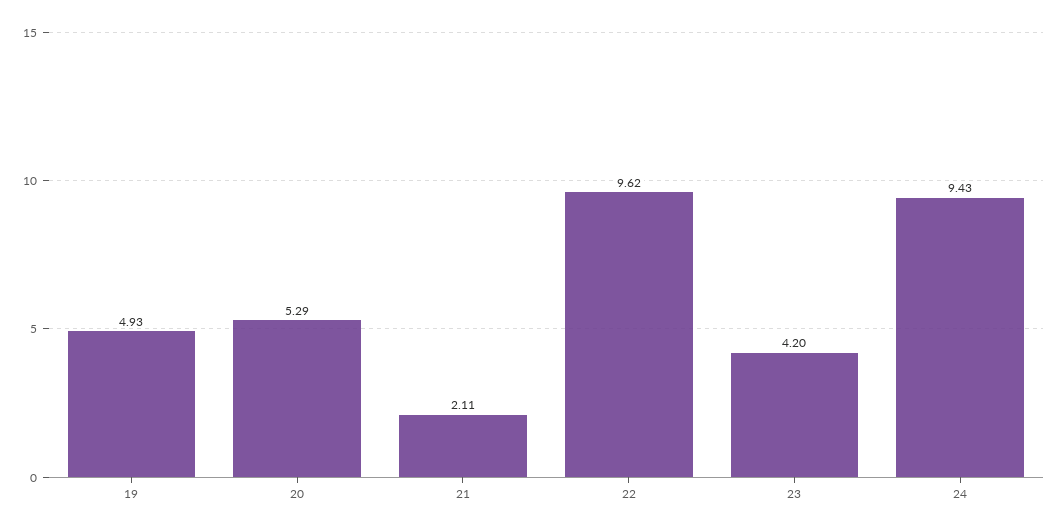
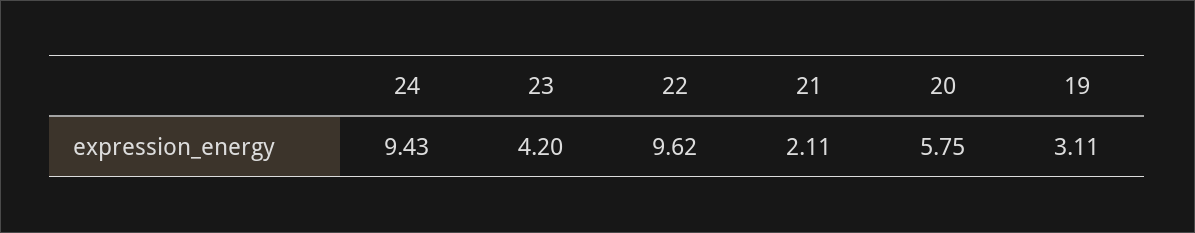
  {
-   "19": 4.93,
+   "19": 3.11,
-   "20": 5.29,
+   "20": 5.75,
    "21": 2.11,
    "22": 9.62,
    "23": 4.2,
    "24": 9.43
  }

